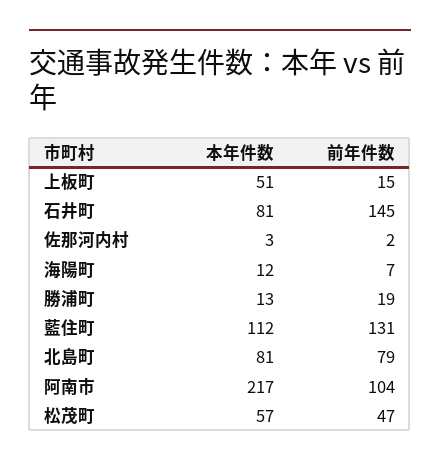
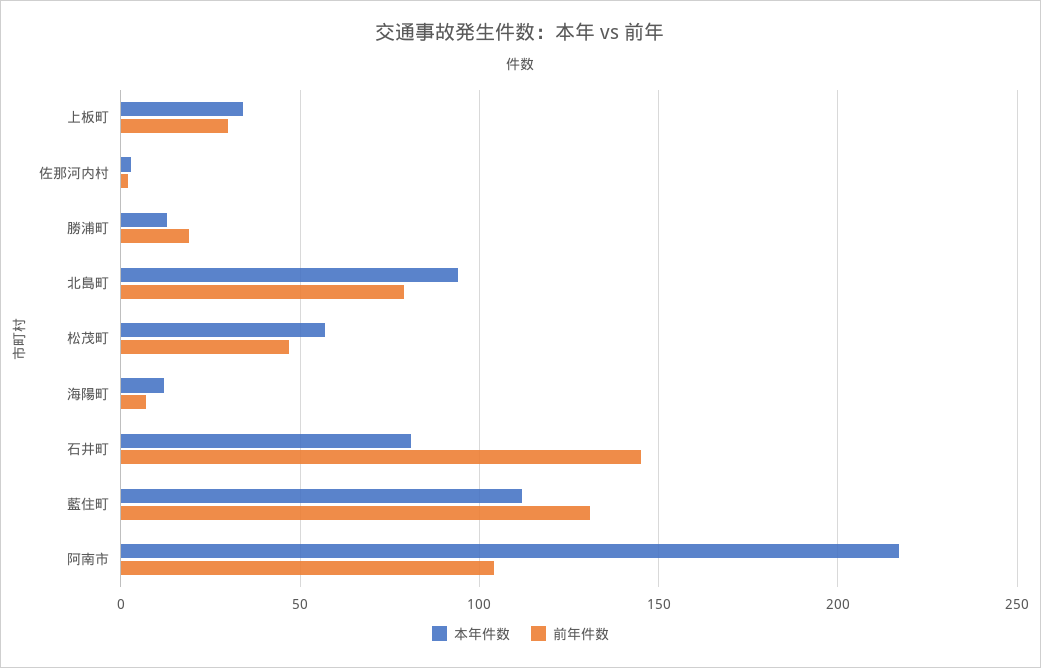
  {
    "本年件数": {
-     "上板町": 51,
+     "上板町": 35,
      "石井町": 81,
      "佐那河内村": 3,
      "海陽町": 12,
      "勝浦町": 13,
      "藍住町": 112,
-     "北島町": 81,
+     "北島町": 95,
      "阿南市": 217,
      "松茂町": 57
    },
    "前年件数": {
-     "上板町": 15,
+     "上板町": 30,
      "石井町": 145,
      "佐那河内村": 2,
      "海陽町": 7,
      "勝浦町": 19,
      "藍住町": 131,
      "北島町": 79,
      "阿南市": 104,
      "松茂町": 47
    }
  }

